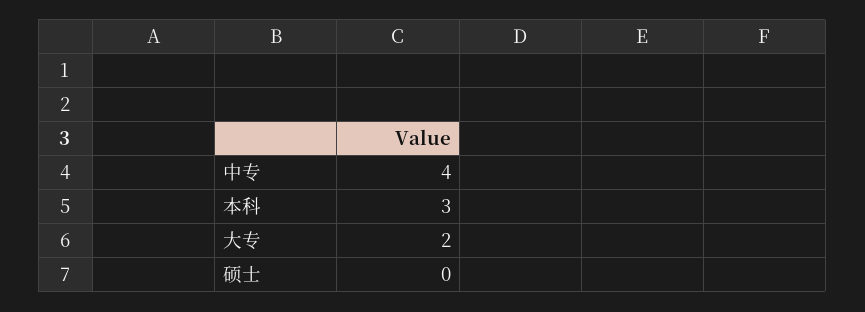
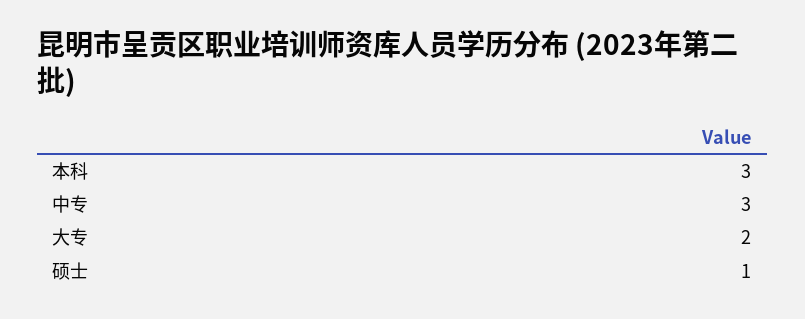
  {
-   "中专": 4,
+   "中专": 3,
    "本科": 3,
    "大专": 2,
-   "硕士": 0
+   "硕士": 1
  }

